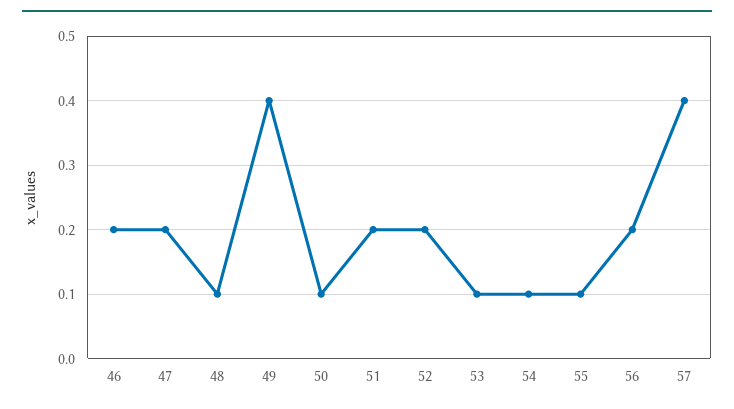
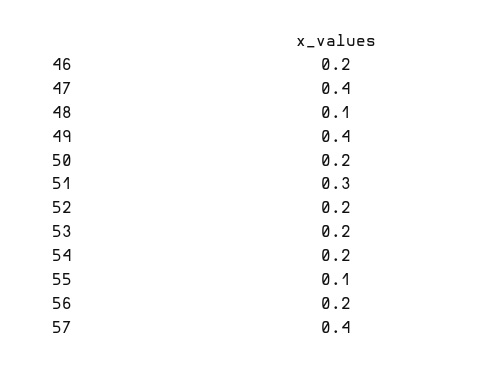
  {
    "46": 0.2,
-   "47": 0.2,
+   "47": 0.4,
    "48": 0.1,
    "49": 0.4,
-   "50": 0.1,
+   "50": 0.2,
-   "51": 0.2,
+   "51": 0.3,
    "52": 0.2,
-   "53": 0.1,
+   "53": 0.2,
-   "54": 0.1,
+   "54": 0.2,
    "55": 0.1,
    "56": 0.2,
    "57": 0.4
  }

